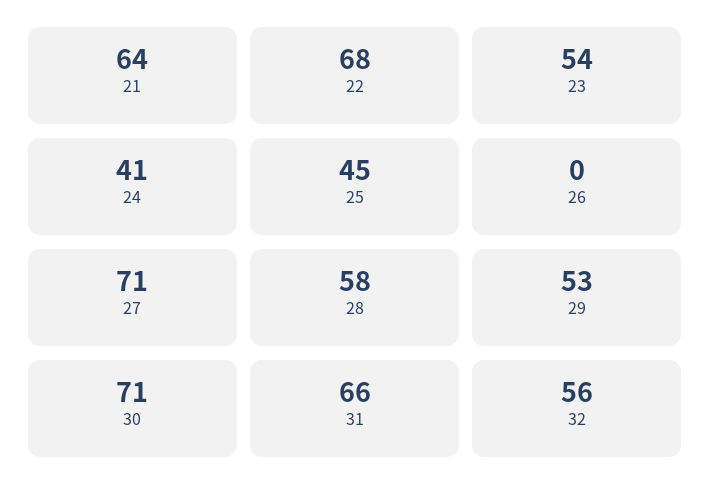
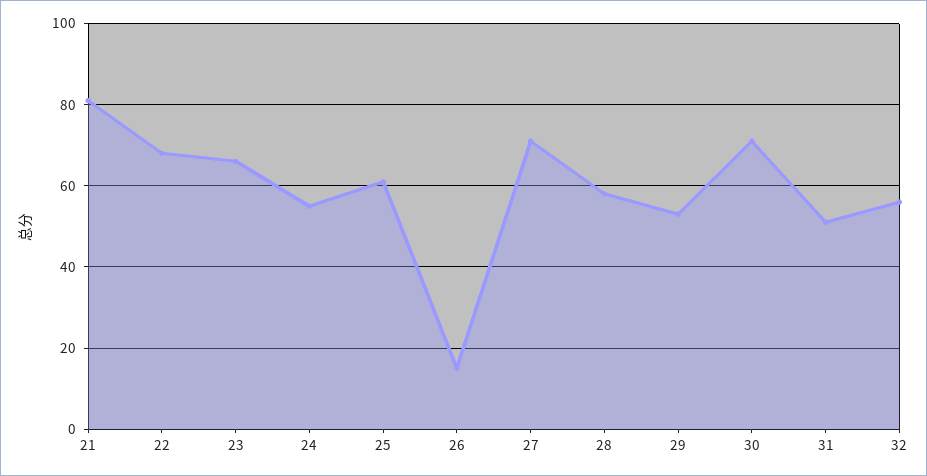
  {
-   "21": 64,
+   "21": 80,
    "22": 68,
-   "23": 54,
+   "23": 65,
-   "24": 41,
+   "24": 55,
-   "25": 45,
+   "25": 60,
-   "26": 0,
+   "26": 15,
    "27": 71,
    "28": 58,
    "29": 53,
    "30": 71,
-   "31": 66,
+   "31": 50,
    "32": 56
  }

